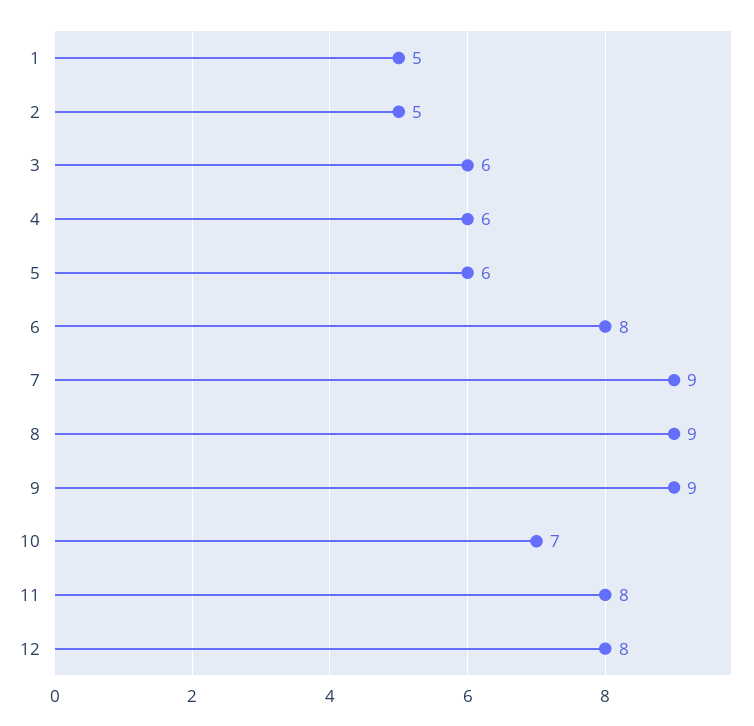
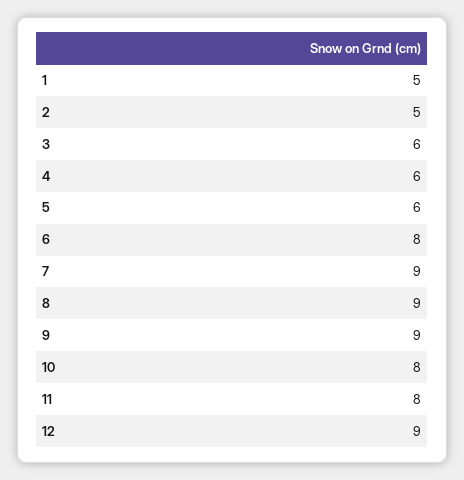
  {
    "1": 5,
    "2": 5,
    "3": 6,
    "4": 6,
    "5": 6,
    "6": 8,
    "7": 9,
    "8": 9,
    "9": 9,
-   "10": 7,
+   "10": 8,
    "11": 8,
-   "12": 8
+   "12": 9
  }

